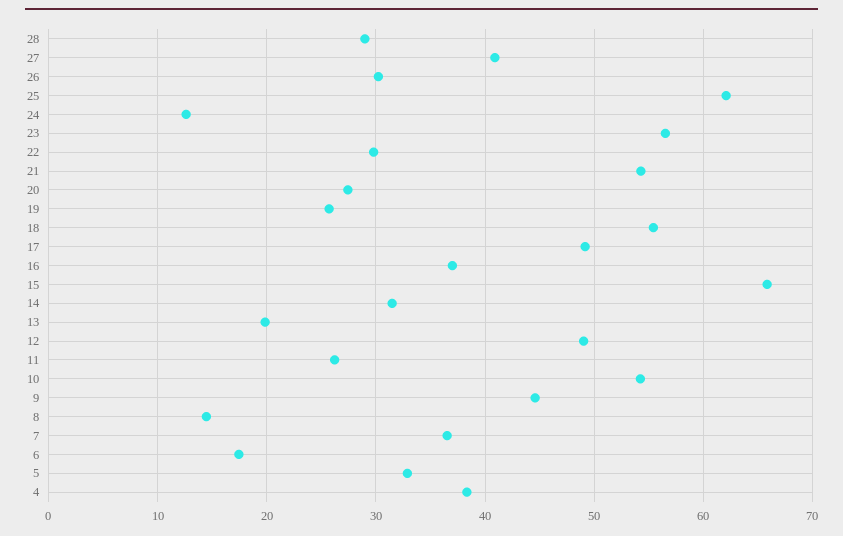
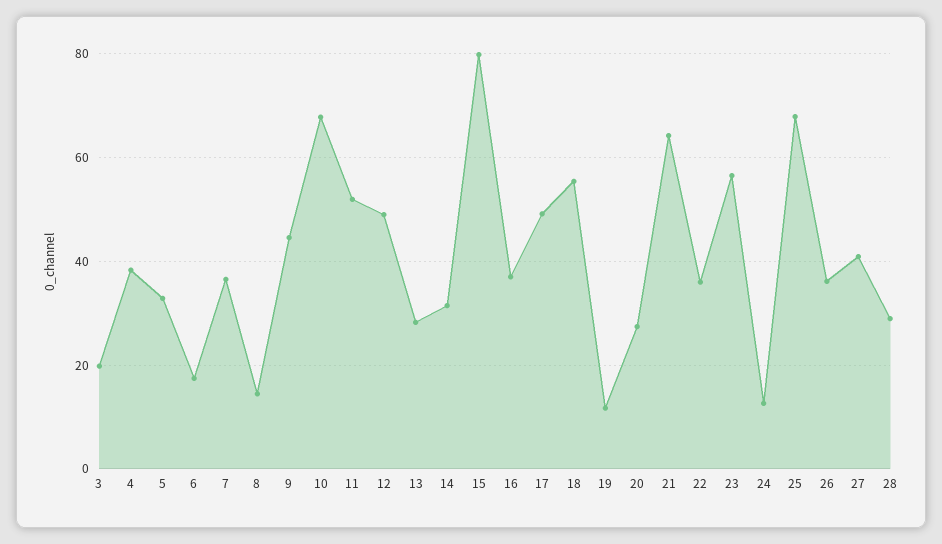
  {
    "28": 29,
    "27": 41,
-   "26": 30,
+   "26": 36,
-   "25": 62,
+   "25": 68,
    "24": 13,
    "23": 57,
-   "22": 30,
+   "22": 36,
-   "21": 54,
+   "21": 64,
    "20": 27,
-   "19": 26,
+   "19": 12,
    "18": 55,
    "17": 49,
    "16": 37,
-   "15": 66,
+   "15": 80,
    "14": 31,
-   "13": 20,
+   "13": 28,
    "12": 49,
-   "11": 26,
+   "11": 52,
-   "10": 54,
+   "10": 68,
    "9": 45,
    "8": 14,
    "7": 37,
    "6": 17,
    "5": 33,
-   "4": 38
+   "4": 38,
+   "3": 20
  }

